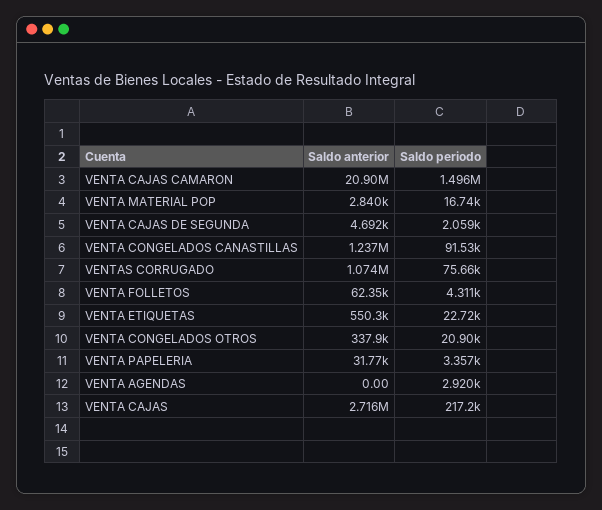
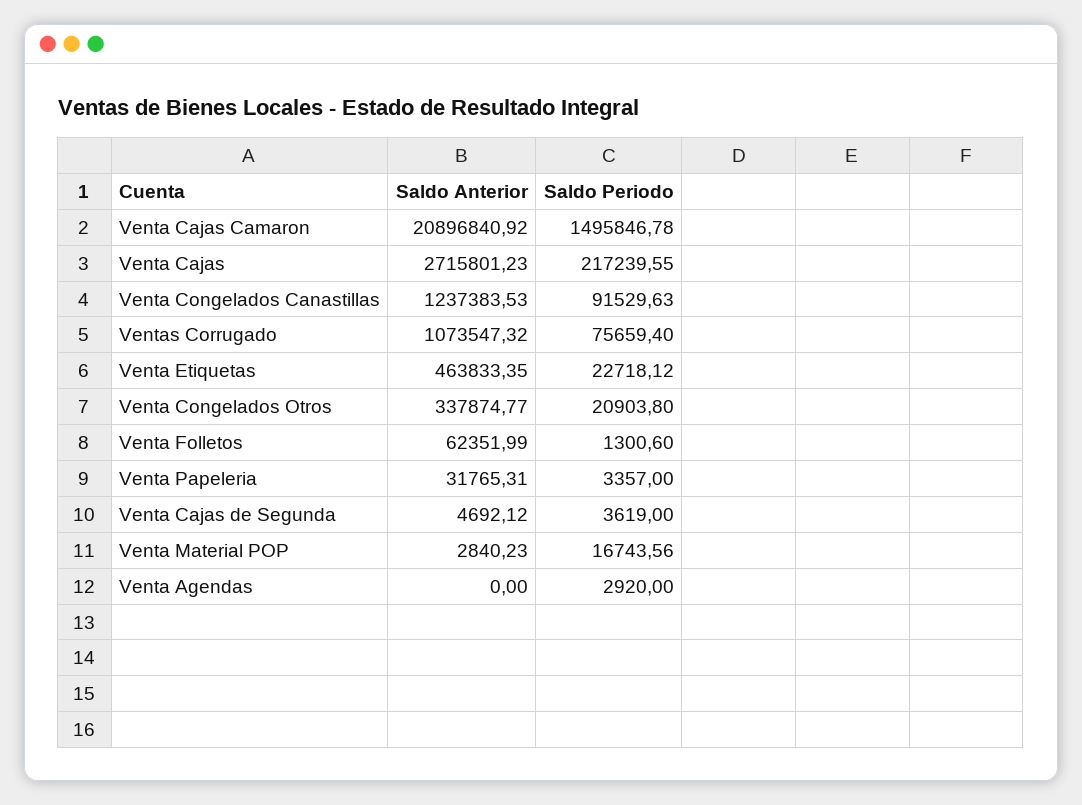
  {
    "Saldo anterior": {
      "VENTA CAJAS CAMARON": 20896840.92,
      "VENTA MATERIAL POP": 2840.23,
      "VENTA CAJAS DE SEGUNDA": 4692.12,
      "VENTA CONGELADOS CANASTILLAS": 1237383.53,
      "VENTAS CORRUGADO": 1073547.32,
      "VENTA FOLLETOS": 62351.99,
-     "VENTA ETIQUETAS": 550300,
+     "VENTA ETIQUETAS": 463833.35,
      "VENTA CONGELADOS OTROS": 337874.77,
      "VENTA PAPELERIA": 31765.31,
      "VENTA AGENDAS": 0,
      "VENTA CAJAS": 2715801.23
    },
    "Saldo periodo": {
      "VENTA CAJAS CAMARON": 1495846.78,
      "VENTA MATERIAL POP": 16743.56,
-     "VENTA CAJAS DE SEGUNDA": 2059,
+     "VENTA CAJAS DE SEGUNDA": 3619,
      "VENTA CONGELADOS CANASTILLAS": 91529.63,
      "VENTAS CORRUGADO": 75659.4,
-     "VENTA FOLLETOS": 4311,
+     "VENTA FOLLETOS": 1300.6,
      "VENTA ETIQUETAS": 22718.12,
      "VENTA CONGELADOS OTROS": 20903.8,
      "VENTA PAPELERIA": 3357,
      "VENTA AGENDAS": 2920,
      "VENTA CAJAS": 217239.55
    }
  }

